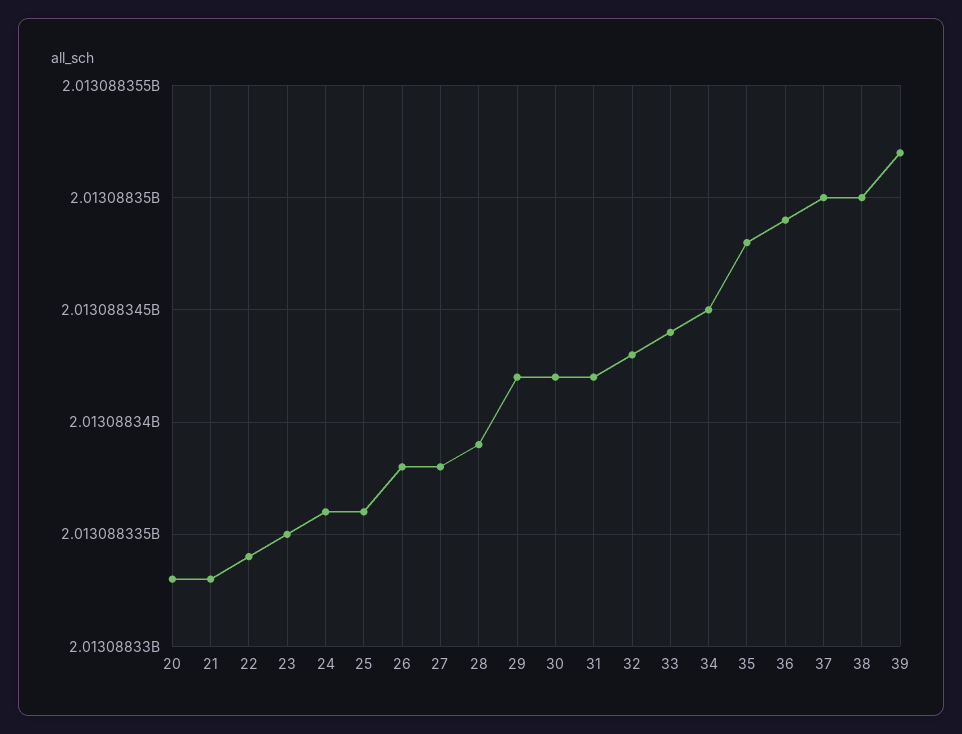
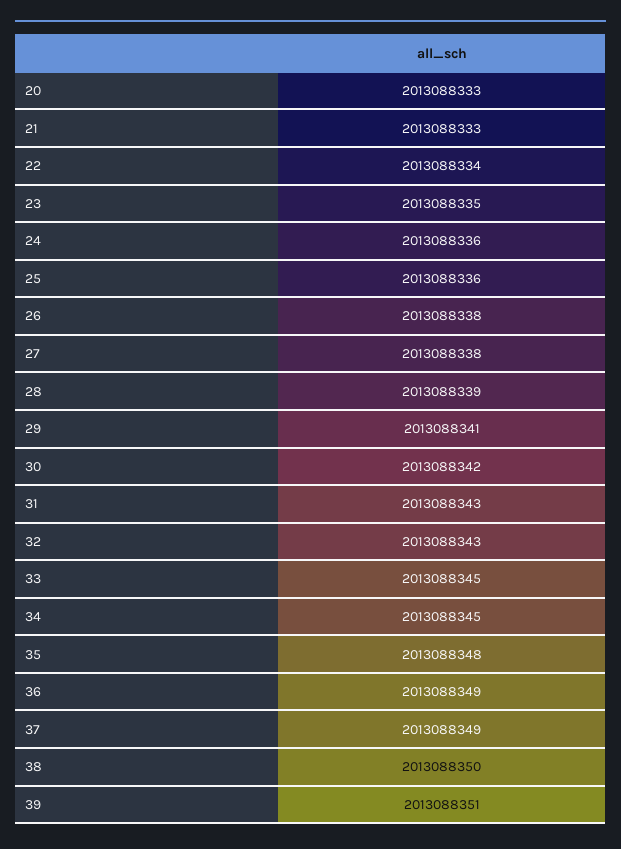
  {
    "20": 2013088333,
    "21": 2013088333,
    "22": 2013088334,
    "23": 2013088335,
    "24": 2013088336,
    "25": 2013088336,
    "26": 2013088338,
    "27": 2013088338,
    "28": 2013088339,
-   "29": 2013088342,
+   "29": 2013088341,
    "30": 2013088342,
-   "31": 2013088342,
+   "31": 2013088343,
    "32": 2013088343,
-   "33": 2013088344,
+   "33": 2013088345,
    "34": 2013088345,
    "35": 2013088348,
    "36": 2013088349,
-   "37": 2013088350,
+   "37": 2013088349,
    "38": 2013088350,
-   "39": 2013088352
+   "39": 2013088351
  }

